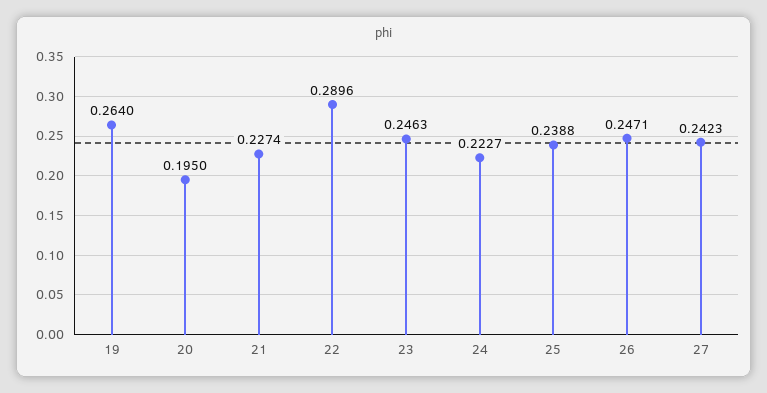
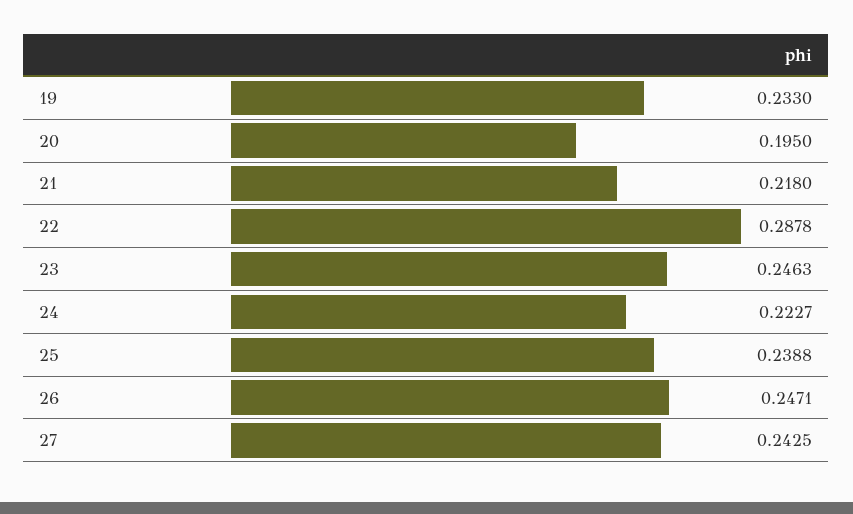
  {
-   "19": 0.264,
+   "19": 0.233,
    "20": 0.195,
-   "21": 0.2274,
+   "21": 0.218,
-   "22": 0.2896,
+   "22": 0.2878,
    "23": 0.2463,
    "24": 0.2227,
    "25": 0.2388,
    "26": 0.2471,
-   "27": 0.2423
+   "27": 0.2425
  }

